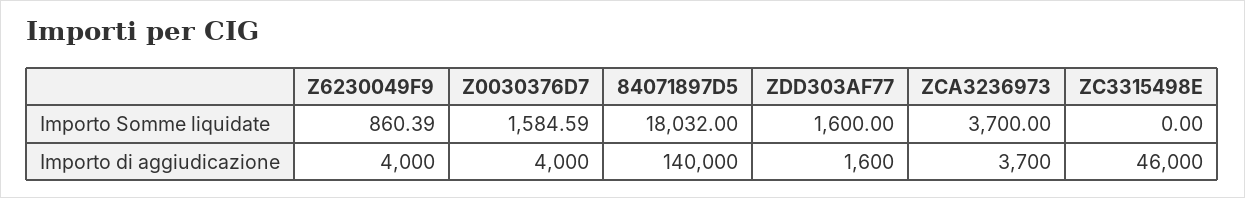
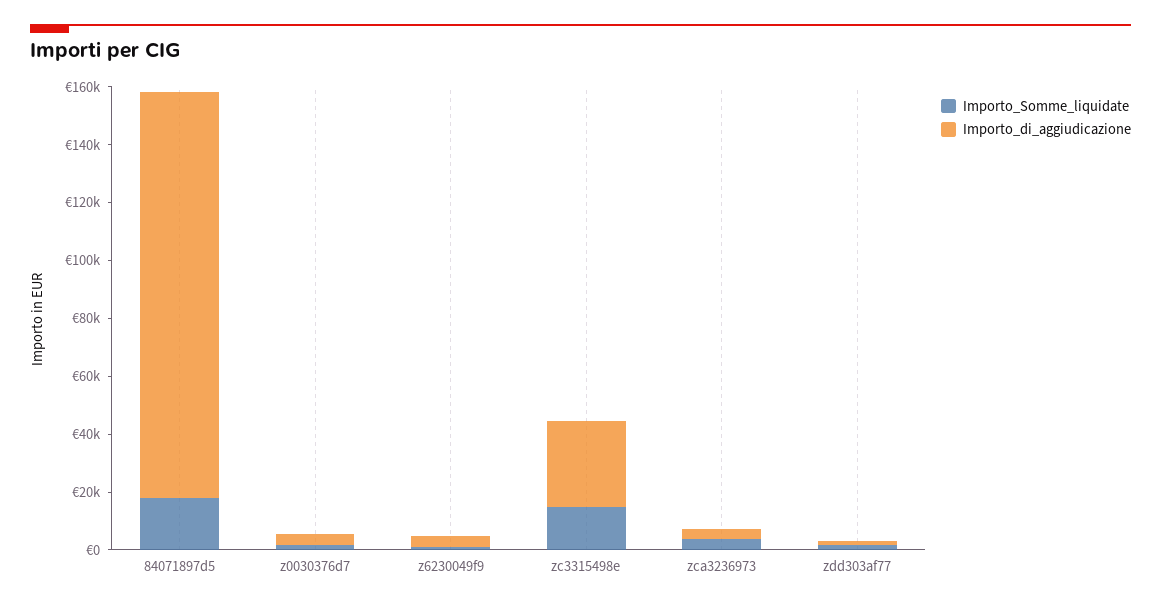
  {
    "Importo Somme liquidate": {
      "Z6230049F9": 860.39,
      "Z0030376D7": 1584.59,
      "84071897D5": 18032,
      "ZDD303AF77": 1600,
      "ZCA3236973": 3700,
-     "ZC3315498E": 0
+     "ZC3315498E": 15000
    },
    "Importo di aggiudicazione": {
      "Z6230049F9": 4000,
      "Z0030376D7": 4000,
      "84071897D5": 140000,
      "ZDD303AF77": 1600,
      "ZCA3236973": 3700,
-     "ZC3315498E": 46000
+     "ZC3315498E": 30000
    }
  }

